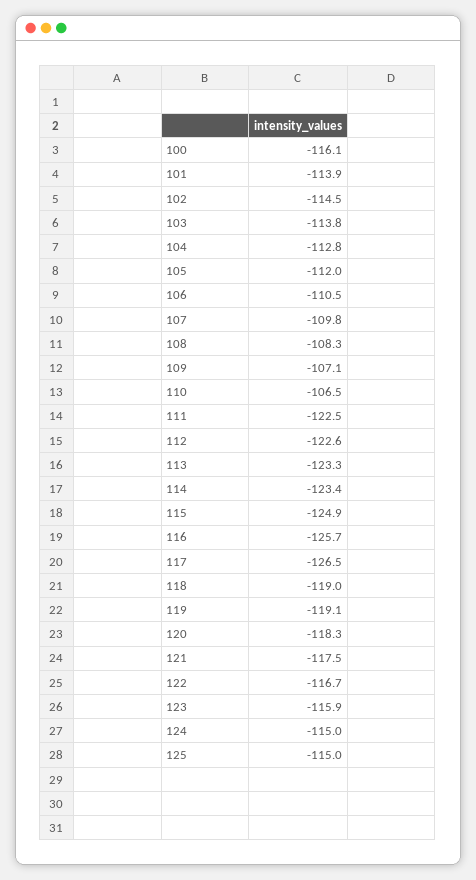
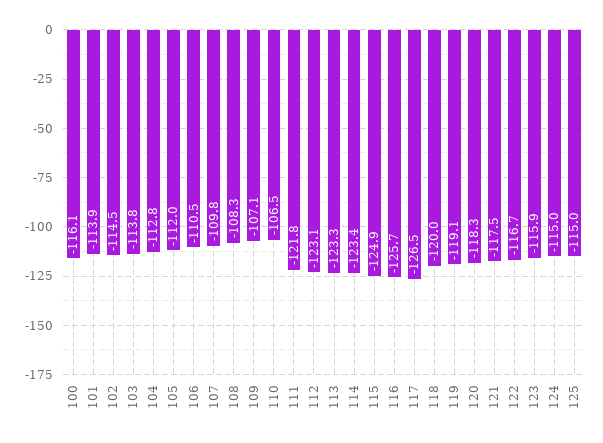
  {
    "100": -116.1,
    "101": -113.9,
    "102": -114.5,
    "103": -113.8,
    "104": -112.8,
    "105": -112,
    "106": -110.5,
    "107": -109.8,
    "108": -108.3,
    "109": -107.1,
    "110": -106.5,
-   "111": -122.5,
+   "111": -121.8,
-   "112": -122.6,
+   "112": -123.1,
    "113": -123.3,
    "114": -123.4,
    "115": -124.9,
    "116": -125.7,
    "117": -126.5,
-   "118": -119,
+   "118": -120,
    "119": -119.1,
    "120": -118.3,
    "121": -117.5,
    "122": -116.7,
    "123": -115.9,
    "124": -115,
    "125": -115
  }

